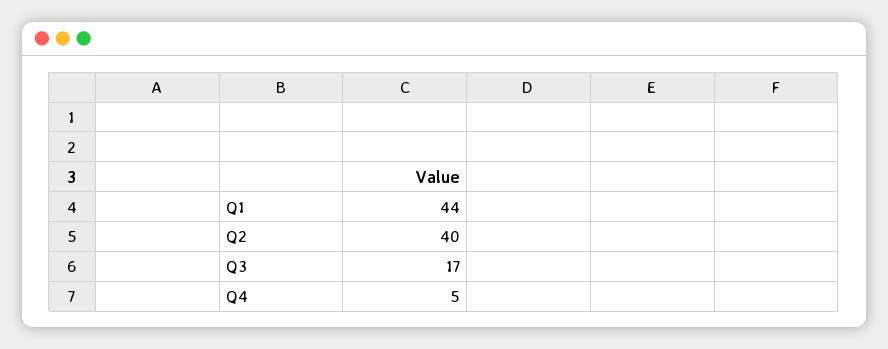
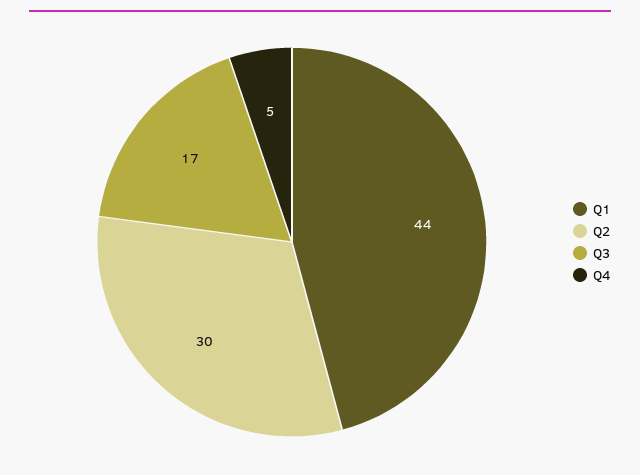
  {
    "Q1": 44,
-   "Q2": 40,
+   "Q2": 30,
    "Q3": 17,
    "Q4": 5
  }

